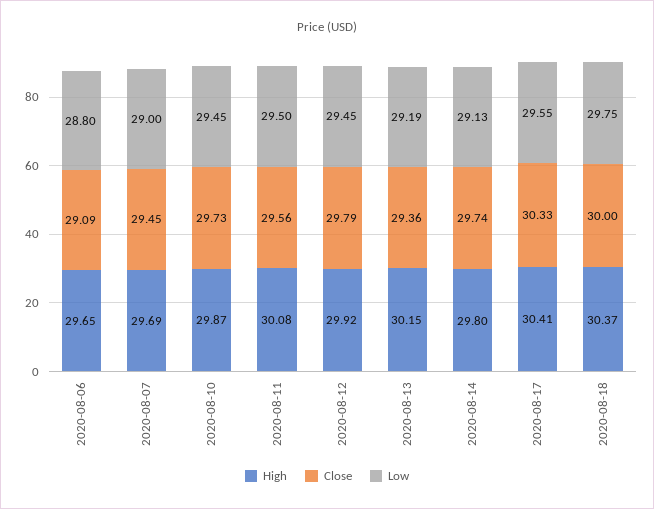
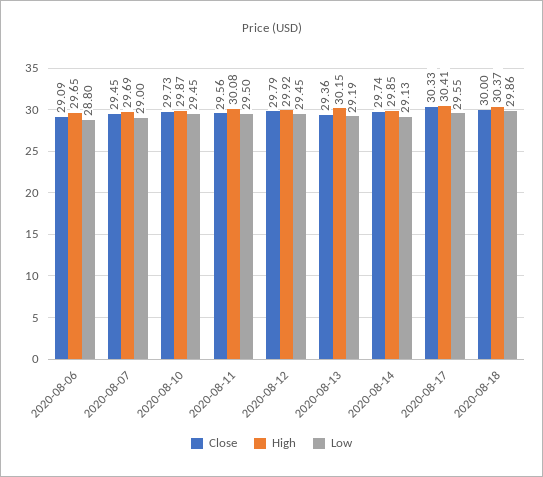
  {
    "High": {
      "2020-08-06": 29.65,
      "2020-08-07": 29.69,
      "2020-08-10": 29.87,
      "2020-08-11": 30.08,
      "2020-08-12": 29.92,
      "2020-08-13": 30.15,
-     "2020-08-14": 29.8,
+     "2020-08-14": 29.85,
      "2020-08-17": 30.41,
      "2020-08-18": 30.37
    },
    "Close": {
      "2020-08-06": 29.09,
      "2020-08-07": 29.45,
      "2020-08-10": 29.73,
      "2020-08-11": 29.56,
      "2020-08-12": 29.79,
      "2020-08-13": 29.36,
      "2020-08-14": 29.74,
      "2020-08-17": 30.33,
      "2020-08-18": 30
    },
    "Low": {
      "2020-08-06": 28.8,
      "2020-08-07": 29,
      "2020-08-10": 29.45,
      "2020-08-11": 29.5,
      "2020-08-12": 29.45,
      "2020-08-13": 29.19,
      "2020-08-14": 29.13,
      "2020-08-17": 29.55,
-     "2020-08-18": 29.75
+     "2020-08-18": 29.86
    }
  }

